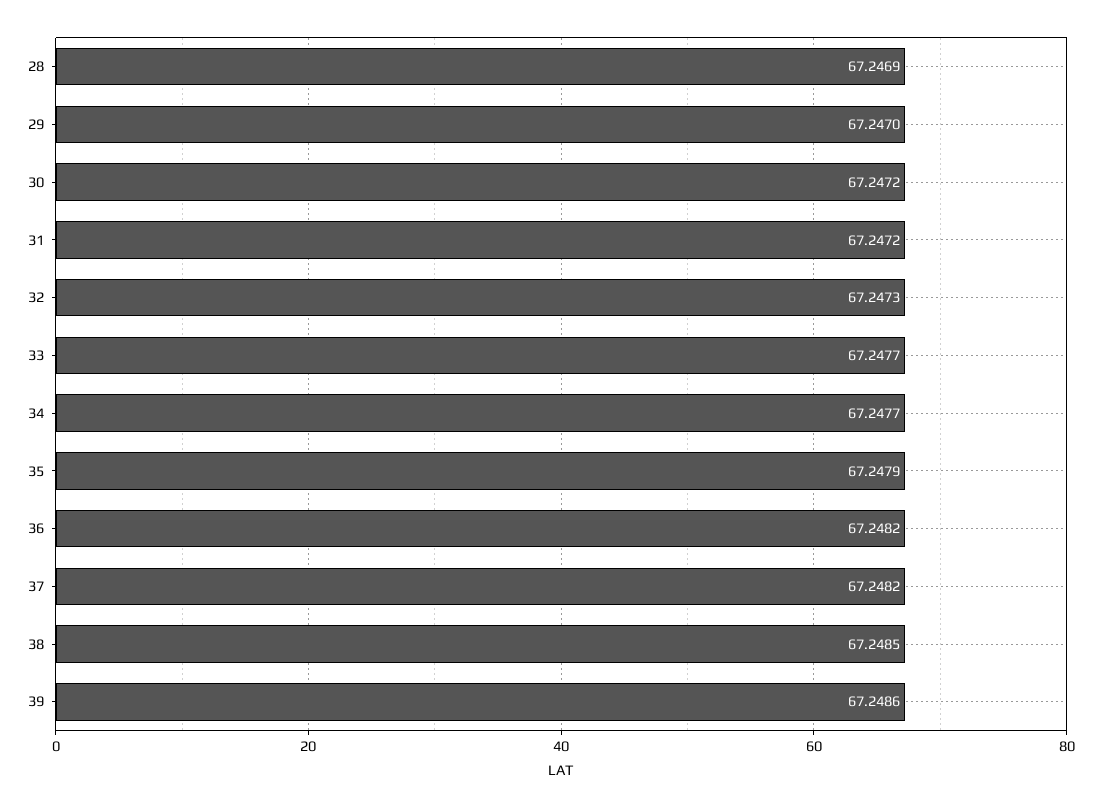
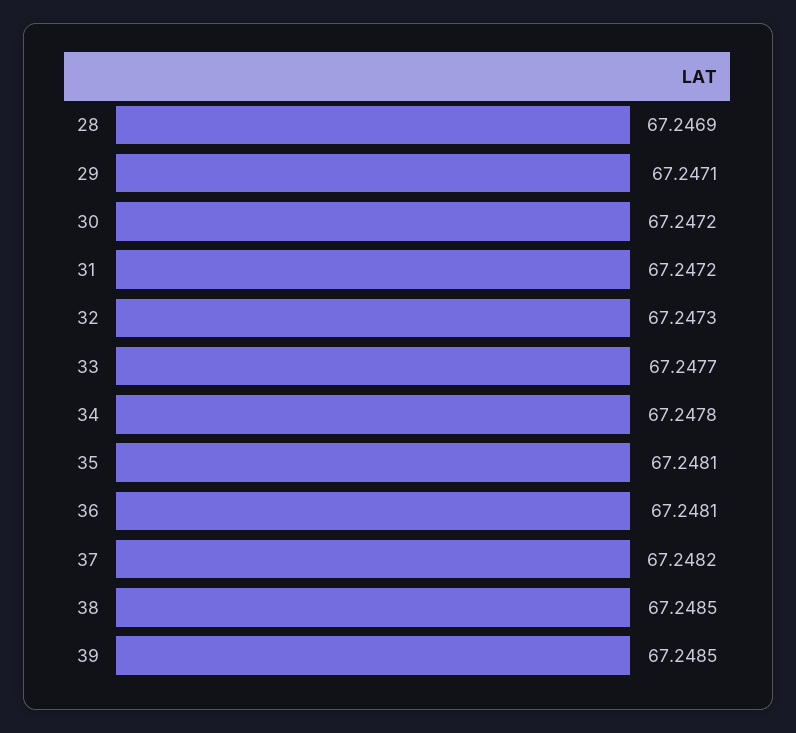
  {
    "28": 67.2469,
-   "29": 67.247,
+   "29": 67.2471,
    "30": 67.2472,
    "31": 67.2472,
    "32": 67.2473,
    "33": 67.2477,
-   "34": 67.2477,
+   "34": 67.2478,
-   "35": 67.2479,
+   "35": 67.2481,
-   "36": 67.2482,
+   "36": 67.2481,
    "37": 67.2482,
    "38": 67.2485,
-   "39": 67.2486
+   "39": 67.2485
  }

